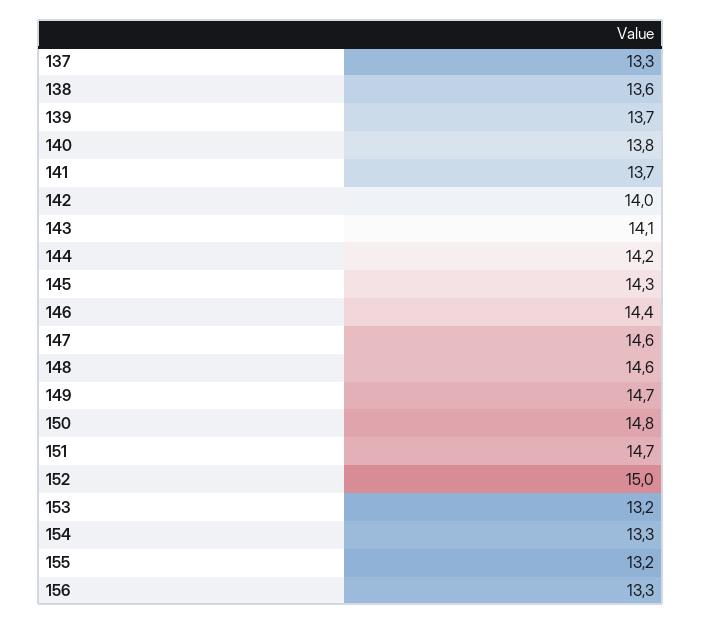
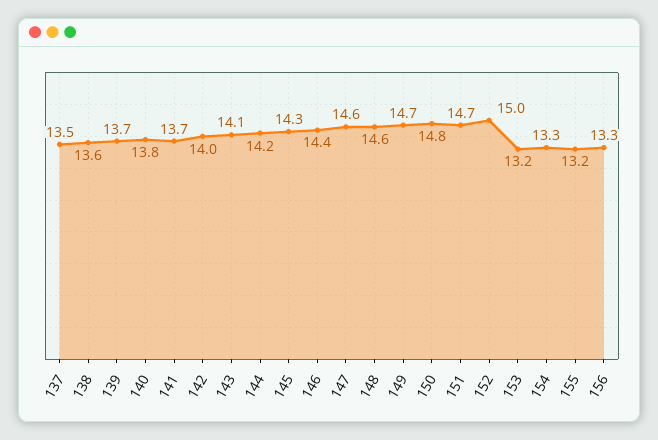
  {
-   "137": 13.3,
+   "137": 13.5,
    "138": 13.6,
    "139": 13.7,
    "140": 13.8,
    "141": 13.7,
    "142": 14,
    "143": 14.1,
    "144": 14.2,
    "145": 14.3,
    "146": 14.4,
    "147": 14.6,
    "148": 14.6,
    "149": 14.7,
    "150": 14.8,
    "151": 14.7,
    "152": 15,
    "153": 13.2,
    "154": 13.3,
    "155": 13.2,
    "156": 13.3
  }

